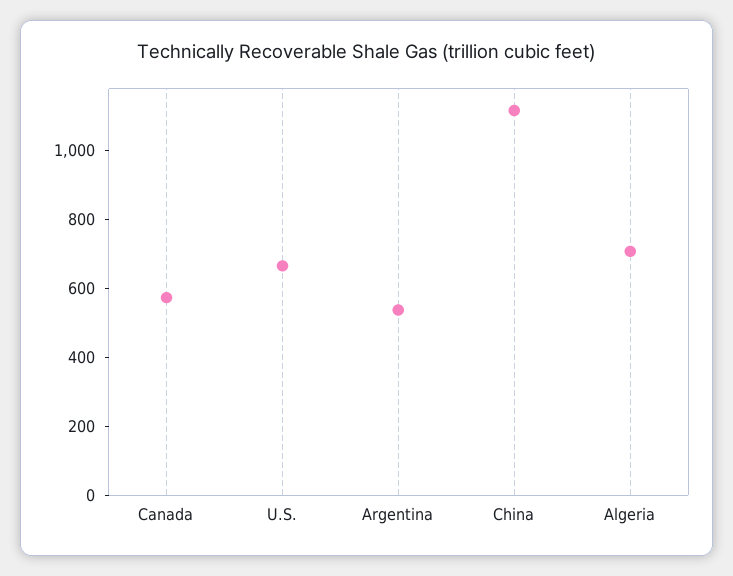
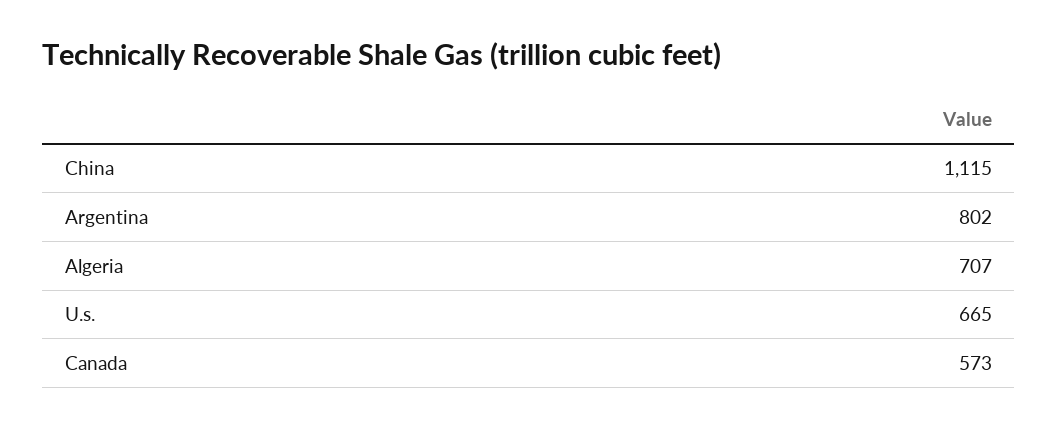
  {
    "Canada": 573,
    "U.S.": 665,
-   "Argentina": 550,
+   "Argentina": 802,
    "China": 1115,
    "Algeria": 707
  }

